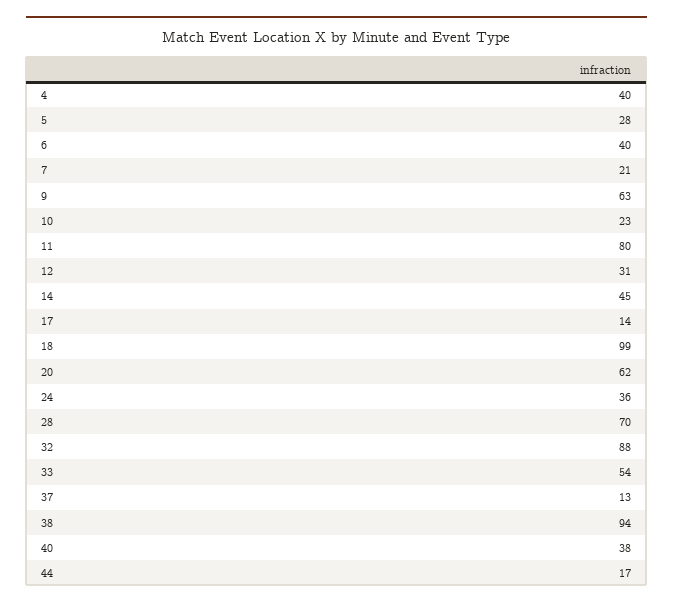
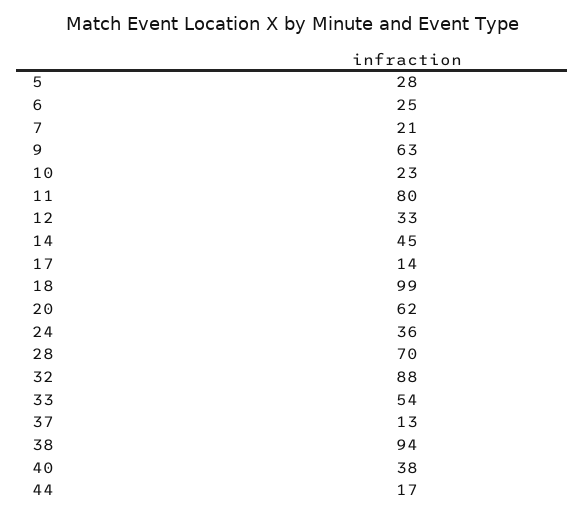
  {
-   "4": 40,
    "5": 28,
-   "6": 40,
+   "6": 25,
    "7": 21,
    "9": 63,
    "10": 23,
    "11": 80,
-   "12": 31,
+   "12": 33,
    "14": 45,
    "17": 14,
    "18": 99,
    "20": 62,
    "24": 36,
    "28": 70,
    "32": 88,
    "33": 54,
    "37": 13,
    "38": 94,
    "40": 38,
    "44": 17
  }

